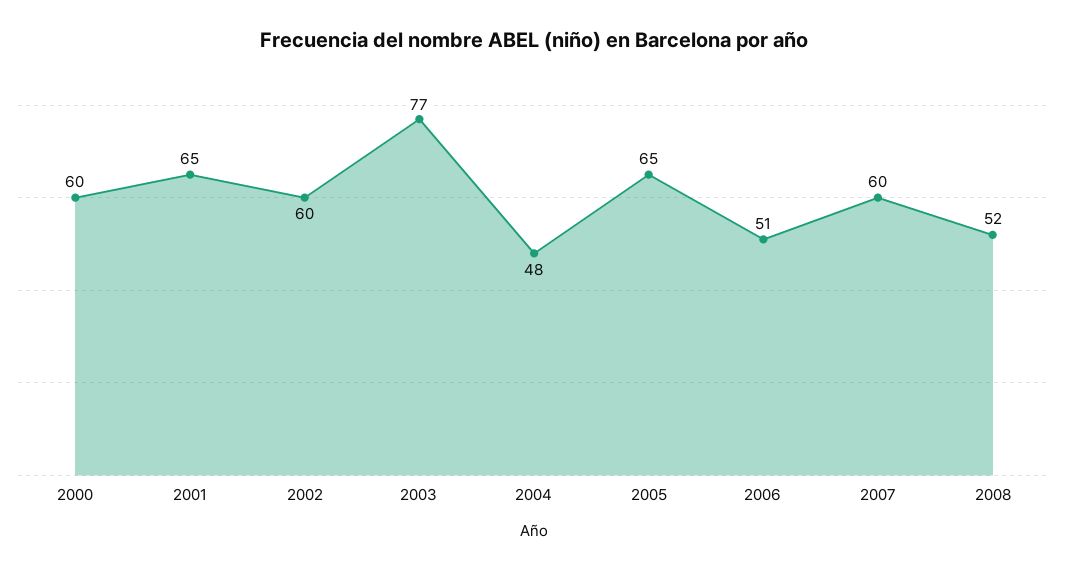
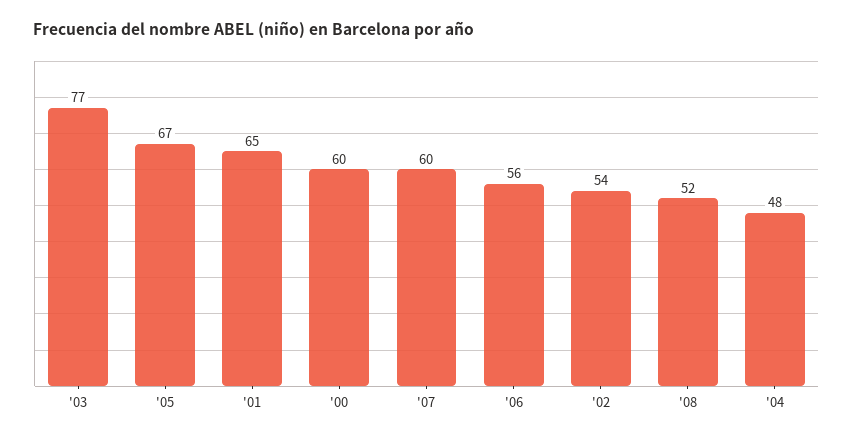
  {
    "2000": 60,
    "2001": 65,
-   "2002": 60,
+   "2002": 54,
    "2003": 77,
    "2004": 48,
-   "2005": 65,
+   "2005": 67,
-   "2006": 51,
+   "2006": 56,
    "2007": 60,
    "2008": 52
  }

